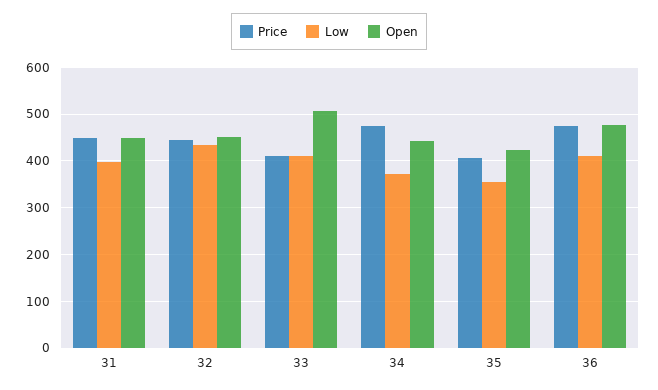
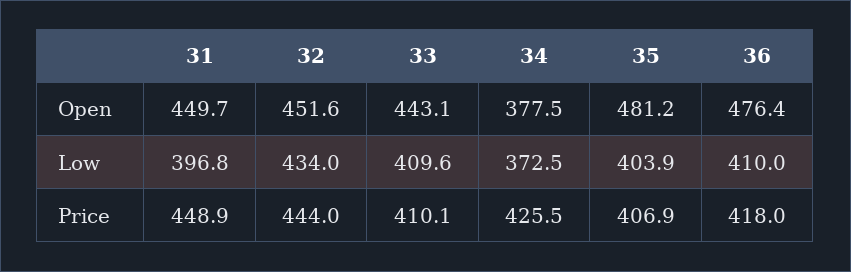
  {
    "Price": {
      "31": 448.9,
      "32": 444,
      "33": 410.1,
-     "34": 480,
+     "34": 425.5,
      "35": 406.9,
-     "36": 480
+     "36": 418
    },
    "Low": {
      "31": 396.8,
      "32": 434,
      "33": 409.6,
      "34": 372.5,
-     "35": 360,
+     "35": 403.9,
      "36": 410
    },
    "Open": {
      "31": 449.7,
      "32": 451.6,
-     "33": 500,
+     "33": 443.1,
-     "34": 440,
+     "34": 377.5,
-     "35": 420,
+     "35": 481.2,
      "36": 476.4
    }
  }

